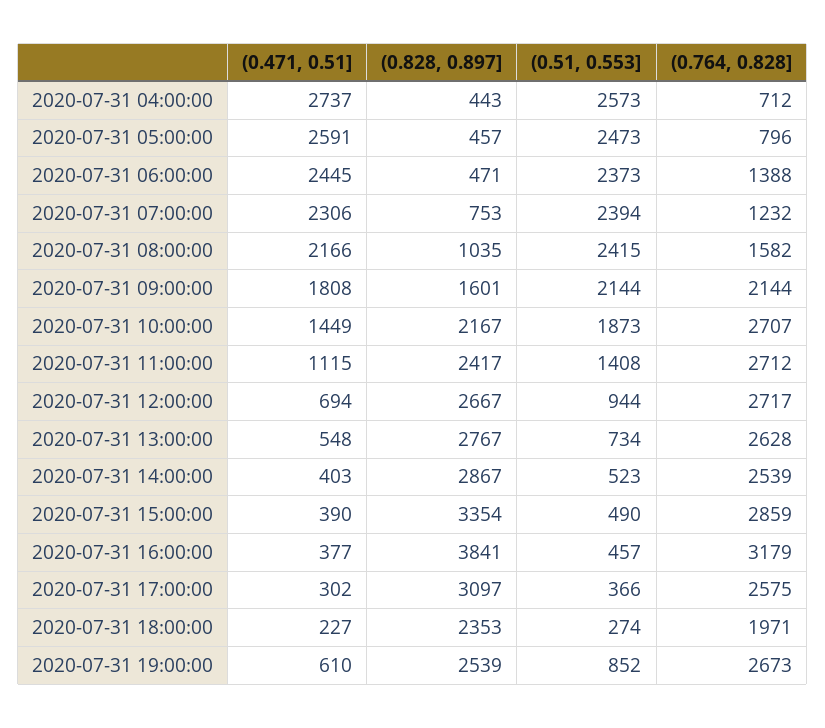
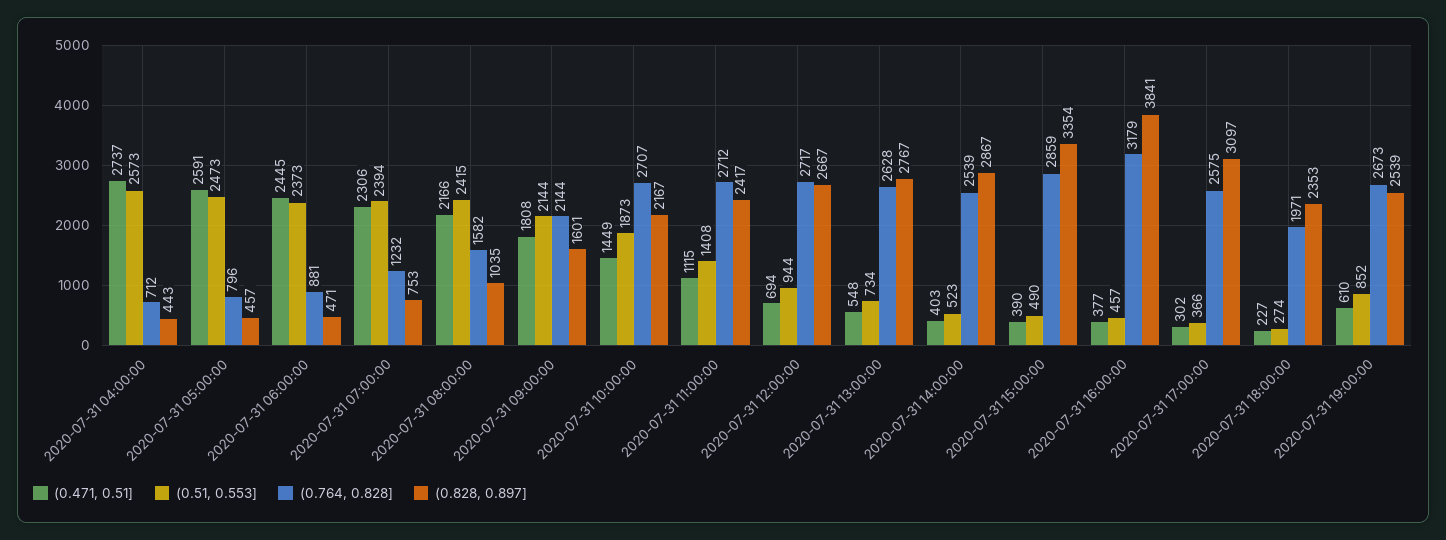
  {
    "(0.471, 0.51]": {
      "2020-07-31 04:00:00": 2737,
      "2020-07-31 05:00:00": 2591,
      "2020-07-31 06:00:00": 2445,
      "2020-07-31 07:00:00": 2306,
      "2020-07-31 08:00:00": 2166,
      "2020-07-31 09:00:00": 1808,
      "2020-07-31 10:00:00": 1449,
      "2020-07-31 11:00:00": 1115,
      "2020-07-31 12:00:00": 694,
      "2020-07-31 13:00:00": 548,
      "2020-07-31 14:00:00": 403,
      "2020-07-31 15:00:00": 390,
      "2020-07-31 16:00:00": 377,
      "2020-07-31 17:00:00": 302,
      "2020-07-31 18:00:00": 227,
      "2020-07-31 19:00:00": 610
    },
    "(0.828, 0.897]": {
      "2020-07-31 04:00:00": 443,
      "2020-07-31 05:00:00": 457,
      "2020-07-31 06:00:00": 471,
      "2020-07-31 07:00:00": 753,
      "2020-07-31 08:00:00": 1035,
      "2020-07-31 09:00:00": 1601,
      "2020-07-31 10:00:00": 2167,
      "2020-07-31 11:00:00": 2417,
      "2020-07-31 12:00:00": 2667,
      "2020-07-31 13:00:00": 2767,
      "2020-07-31 14:00:00": 2867,
      "2020-07-31 15:00:00": 3354,
      "2020-07-31 16:00:00": 3841,
      "2020-07-31 17:00:00": 3097,
      "2020-07-31 18:00:00": 2353,
      "2020-07-31 19:00:00": 2539
    },
    "(0.51, 0.553]": {
      "2020-07-31 04:00:00": 2573,
      "2020-07-31 05:00:00": 2473,
      "2020-07-31 06:00:00": 2373,
      "2020-07-31 07:00:00": 2394,
      "2020-07-31 08:00:00": 2415,
      "2020-07-31 09:00:00": 2144,
      "2020-07-31 10:00:00": 1873,
      "2020-07-31 11:00:00": 1408,
      "2020-07-31 12:00:00": 944,
      "2020-07-31 13:00:00": 734,
      "2020-07-31 14:00:00": 523,
      "2020-07-31 15:00:00": 490,
      "2020-07-31 16:00:00": 457,
      "2020-07-31 17:00:00": 366,
      "2020-07-31 18:00:00": 274,
      "2020-07-31 19:00:00": 852
    },
    "(0.764, 0.828]": {
      "2020-07-31 04:00:00": 712,
      "2020-07-31 05:00:00": 796,
-     "2020-07-31 06:00:00": 1388,
+     "2020-07-31 06:00:00": 881,
      "2020-07-31 07:00:00": 1232,
      "2020-07-31 08:00:00": 1582,
      "2020-07-31 09:00:00": 2144,
      "2020-07-31 10:00:00": 2707,
      "2020-07-31 11:00:00": 2712,
      "2020-07-31 12:00:00": 2717,
      "2020-07-31 13:00:00": 2628,
      "2020-07-31 14:00:00": 2539,
      "2020-07-31 15:00:00": 2859,
      "2020-07-31 16:00:00": 3179,
      "2020-07-31 17:00:00": 2575,
      "2020-07-31 18:00:00": 1971,
      "2020-07-31 19:00:00": 2673
    }
  }

